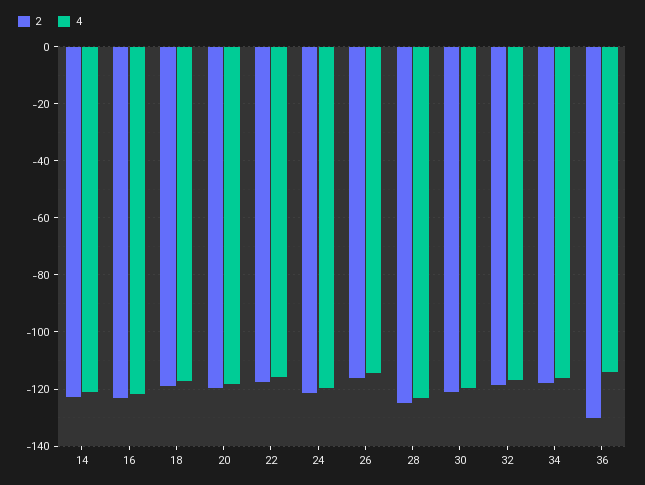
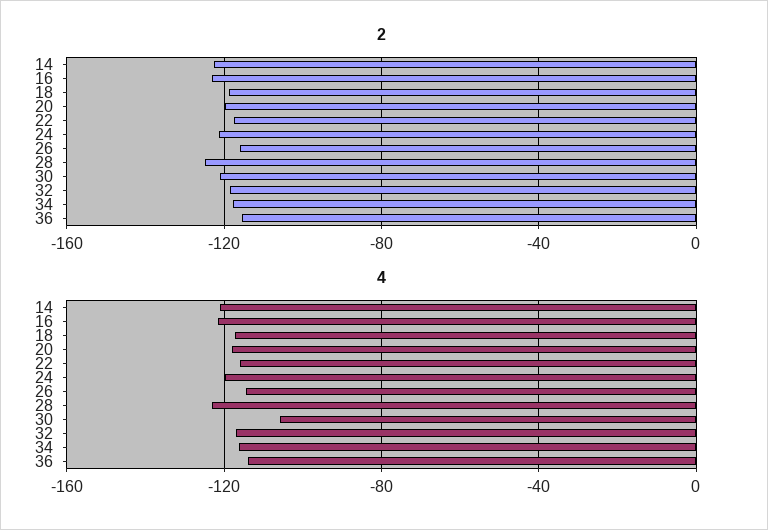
  {
    "2": {
      "14": -122.5,
      "16": -122.5,
      "18": -120,
      "20": -120,
      "22": -117.5,
      "24": -122.5,
      "26": -115,
      "28": -125,
      "30": -120,
      "32": -117.5,
      "34": -117.5,
-     "36": -130
+     "36": -115
    },
    "4": {
      "14": -120,
      "16": -122.5,
      "18": -117.5,
      "20": -117.5,
      "22": -115,
      "24": -120,
      "26": -115,
      "28": -122.5,
-     "30": -120,
+     "30": -105,
      "32": -117.5,
      "34": -115,
      "36": -115
    }
  }

